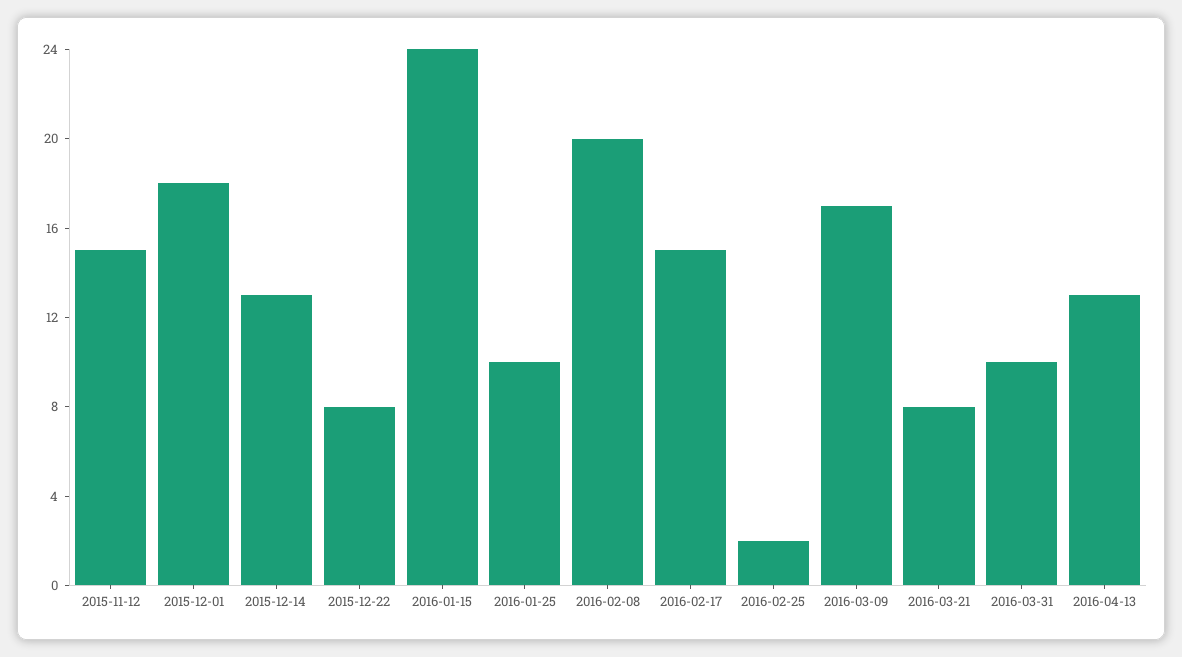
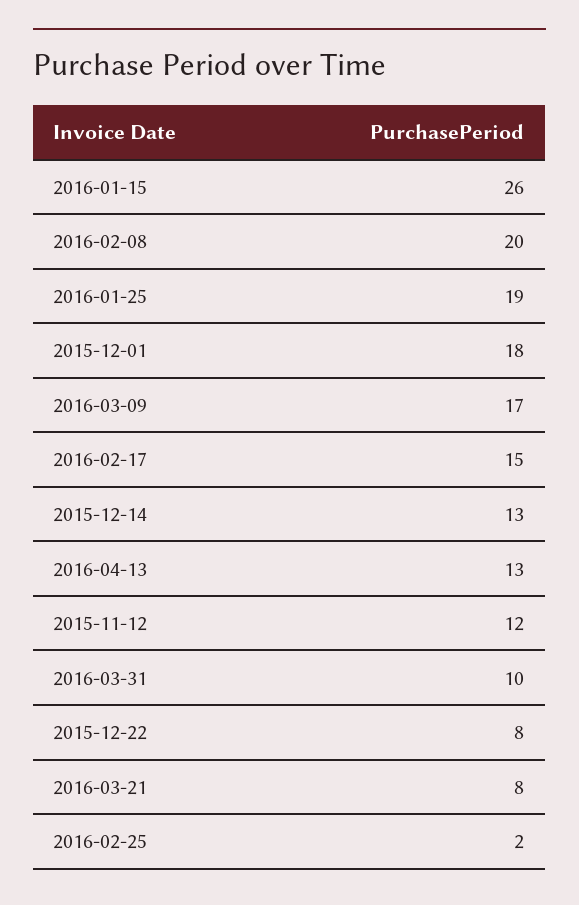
  {
-   "2015-11-12": 15,
+   "2015-11-12": 12,
    "2015-12-01": 18,
    "2015-12-14": 13,
    "2015-12-22": 8,
-   "2016-01-15": 24,
+   "2016-01-15": 26,
-   "2016-01-25": 10,
+   "2016-01-25": 19,
    "2016-02-08": 20,
    "2016-02-17": 15,
    "2016-02-25": 2,
    "2016-03-09": 17,
    "2016-03-21": 8,
    "2016-03-31": 10,
    "2016-04-13": 13
  }

